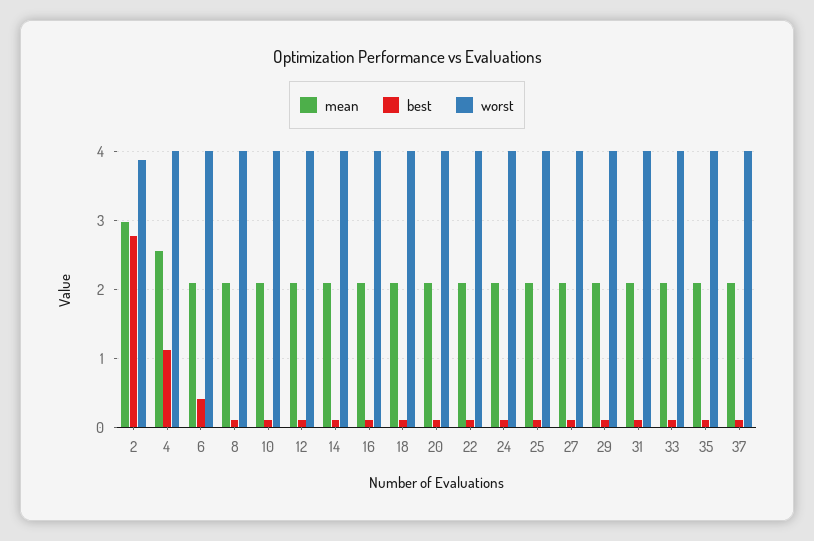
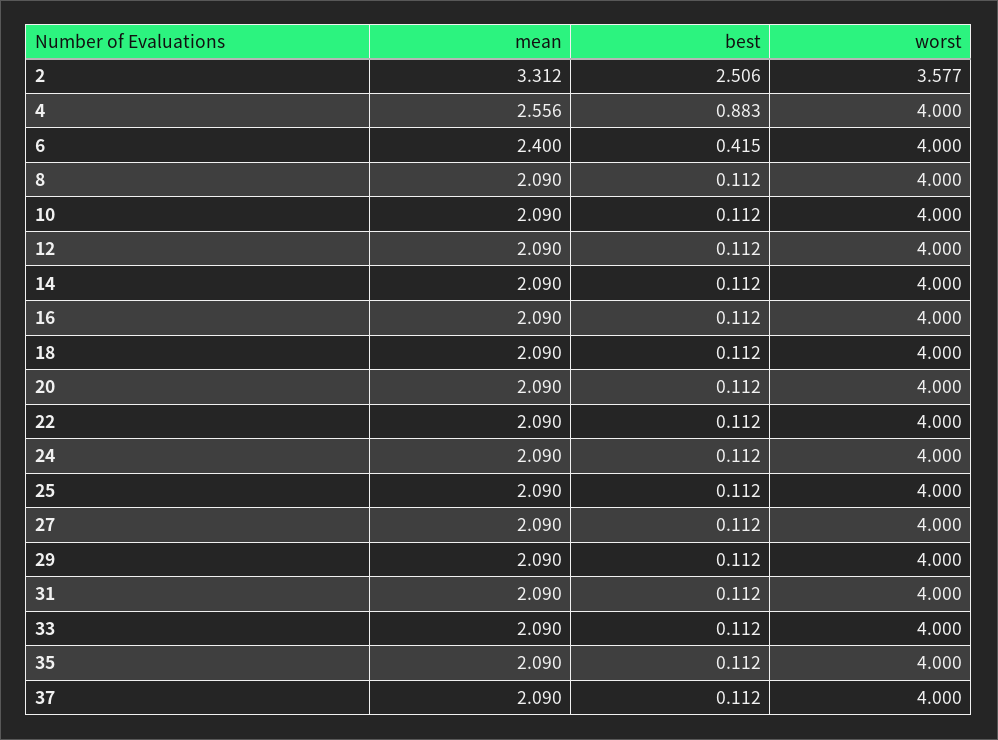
  {
    "mean": {
-     "2": 3,
+     "2": 3.312,
      "4": 2.556,
-     "6": 2.1,
+     "6": 2.4,
      "8": 2.09,
      "10": 2.09,
      "12": 2.09,
      "14": 2.09,
      "16": 2.09,
      "18": 2.09,
      "20": 2.09,
      "22": 2.09,
      "24": 2.09,
      "25": 2.09,
      "27": 2.09,
      "29": 2.09,
      "31": 2.09,
      "33": 2.09,
      "35": 2.09,
      "37": 2.09
    },
    "best": {
-     "2": 2.8,
+     "2": 2.506,
-     "4": 1.1,
+     "4": 0.883,
      "6": 0.415,
      "8": 0.112,
      "10": 0.112,
      "12": 0.112,
      "14": 0.112,
      "16": 0.112,
      "18": 0.112,
      "20": 0.112,
      "22": 0.112,
      "24": 0.112,
      "25": 0.112,
      "27": 0.112,
      "29": 0.112,
      "31": 0.112,
      "33": 0.112,
      "35": 0.112,
      "37": 0.112
    },
    "worst": {
-     "2": 3.9,
+     "2": 3.577,
      "4": 4,
      "6": 4,
      "8": 4,
      "10": 4,
      "12": 4,
      "14": 4,
      "16": 4,
      "18": 4,
      "20": 4,
      "22": 4,
      "24": 4,
      "25": 4,
      "27": 4,
      "29": 4,
      "31": 4,
      "33": 4,
      "35": 4,
      "37": 4
    }
  }

